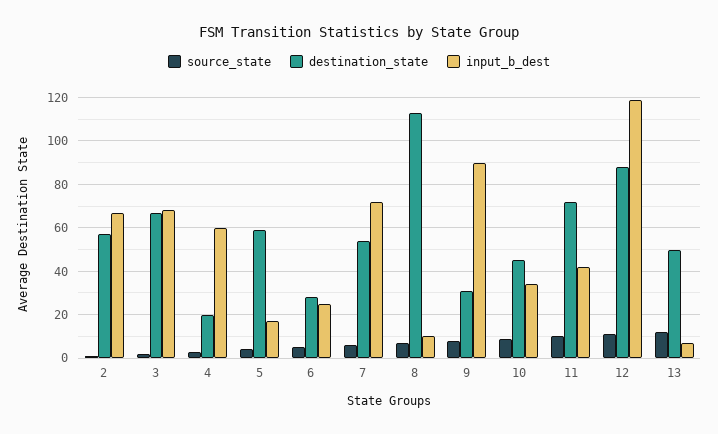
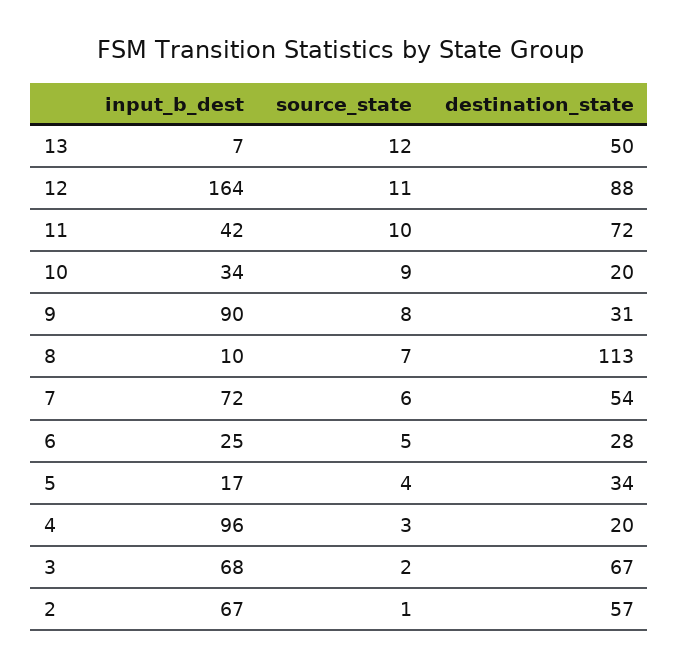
  {
    "source_state": {
      "2": 1,
      "3": 2,
      "4": 3,
      "5": 4,
      "6": 5,
      "7": 6,
      "8": 7,
      "9": 8,
      "10": 9,
      "11": 10,
      "12": 11,
      "13": 12
    },
    "destination_state": {
      "2": 57,
      "3": 67,
      "4": 20,
-     "5": 60,
+     "5": 34,
      "6": 28,
      "7": 54,
      "8": 113,
      "9": 31,
-     "10": 45,
+     "10": 20,
      "11": 72,
      "12": 88,
      "13": 50
    },
    "input_b_dest": {
      "2": 67,
      "3": 68,
-     "4": 60,
+     "4": 96,
      "5": 17,
      "6": 25,
      "7": 72,
      "8": 10,
      "9": 90,
      "10": 34,
      "11": 42,
-     "12": 120,
+     "12": 164,
      "13": 7
    }
  }

